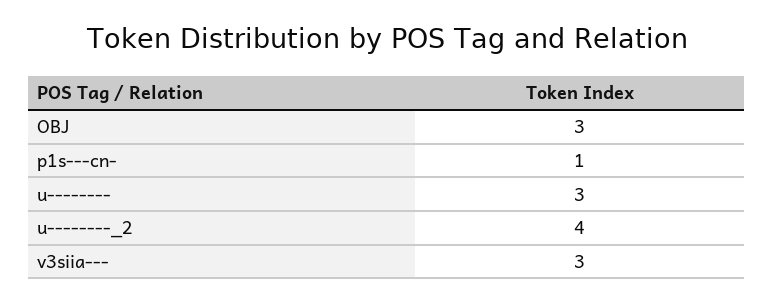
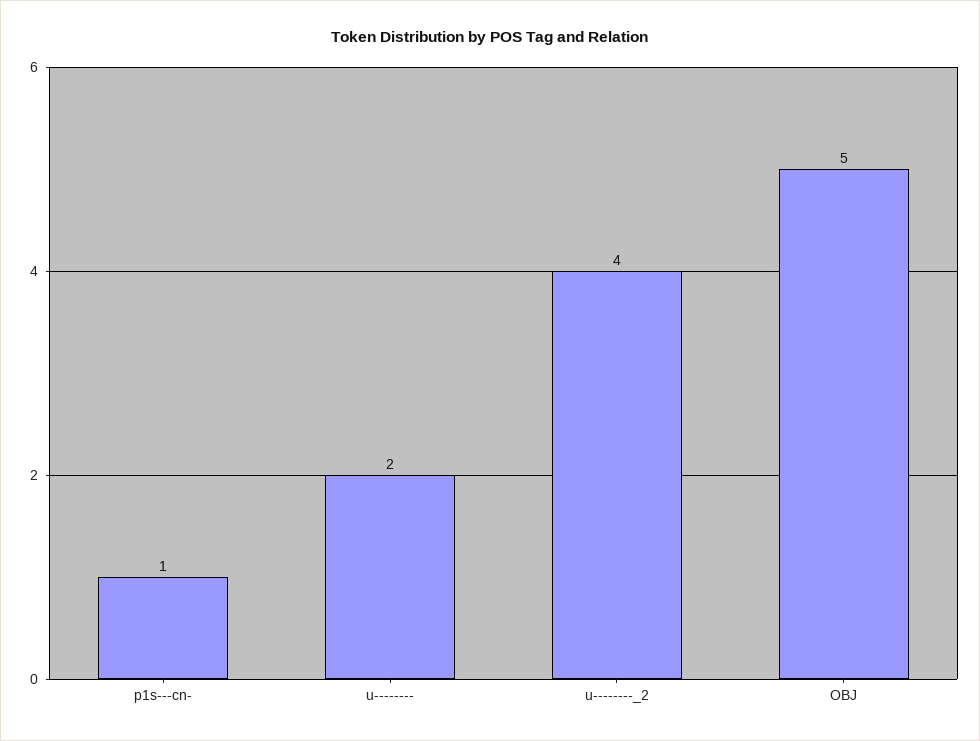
  {
-   "OBJ": 3,
+   "OBJ": 5,
    "p1s---cn-": 1,
-   "u--------": 3,
+   "u--------": 2,
-   "u--------_2": 4,
+   "u--------_2": 4
-   "v3siia---": 3
  }

